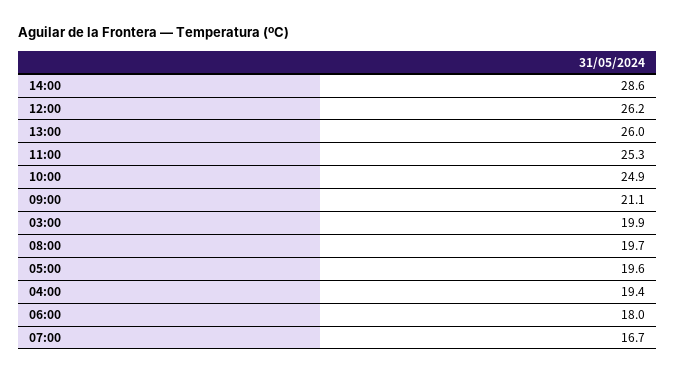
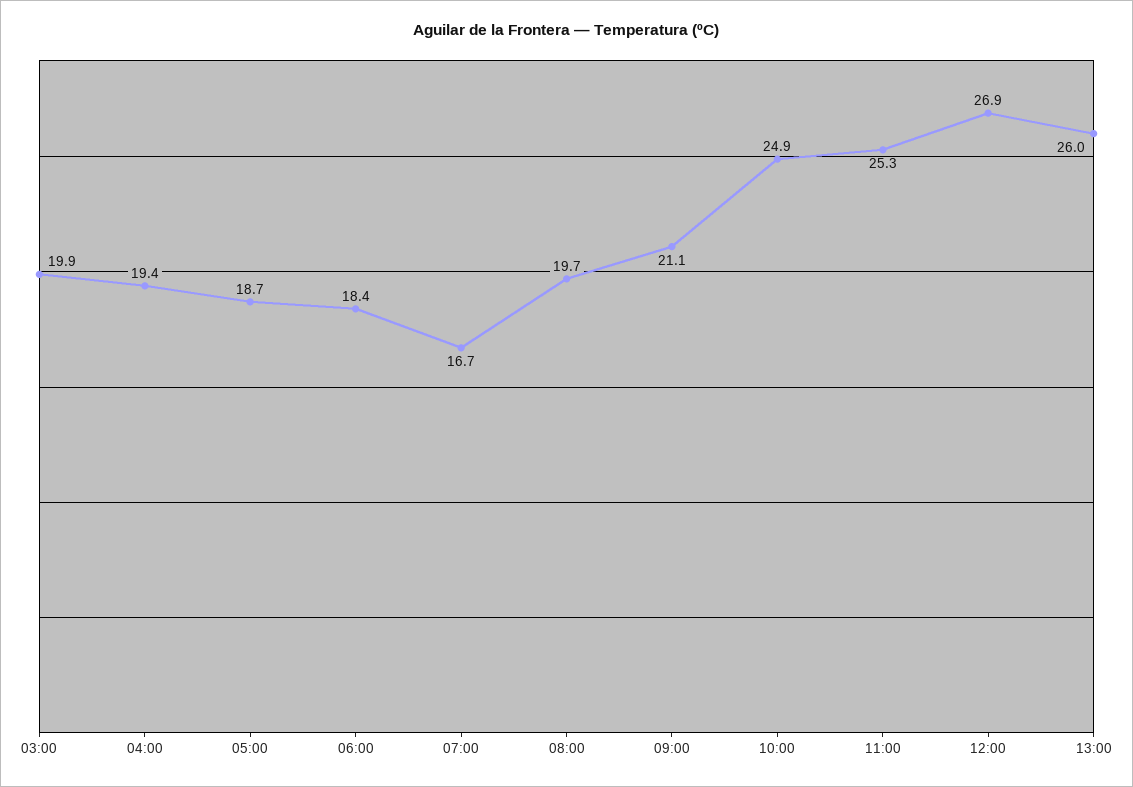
  {
-   "14:00": 28.6,
-   "12:00": 26.2,
+   "12:00": 26.9,
    "13:00": 26,
    "11:00": 25.3,
    "10:00": 24.9,
    "09:00": 21.1,
    "03:00": 19.9,
    "08:00": 19.7,
-   "05:00": 19.6,
+   "05:00": 18.7,
    "04:00": 19.4,
-   "06:00": 18,
+   "06:00": 18.4,
    "07:00": 16.7
  }

